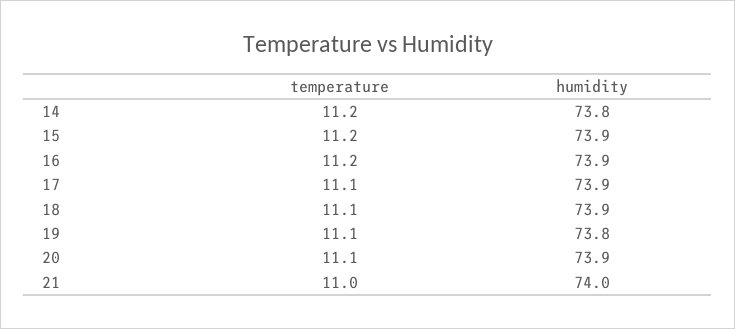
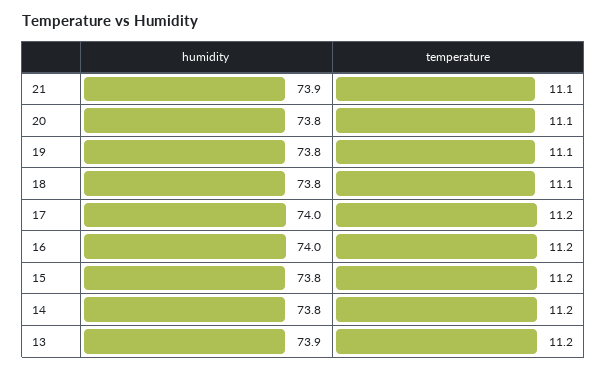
  {
    "temperature": {
      "14": 11.2,
      "15": 11.2,
      "16": 11.2,
-     "17": 11.1,
+     "17": 11.2,
      "18": 11.1,
      "19": 11.1,
      "20": 11.1,
-     "21": 11
+     "21": 11.1,
+     "13": 11.2
    },
    "humidity": {
      "14": 73.8,
-     "15": 73.9,
+     "15": 73.8,
-     "16": 73.9,
+     "16": 74,
-     "17": 73.9,
+     "17": 74,
-     "18": 73.9,
+     "18": 73.8,
      "19": 73.8,
-     "20": 73.9,
+     "20": 73.8,
-     "21": 74
+     "21": 73.9,
+     "13": 73.9
    }
  }

